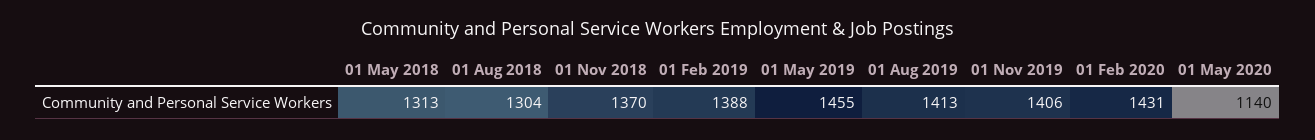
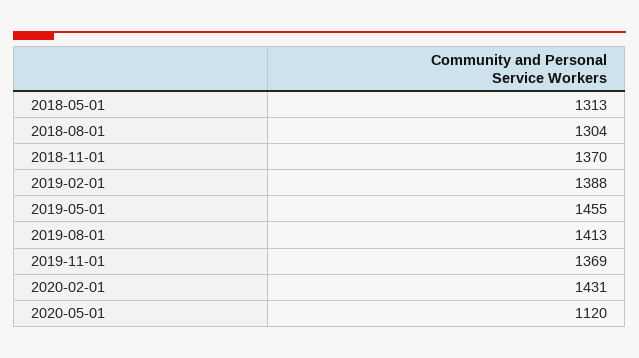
  {
    "01 May 2018": 1313,
    "01 Aug 2018": 1304,
    "01 Nov 2018": 1370,
    "01 Feb 2019": 1388,
    "01 May 2019": 1455,
    "01 Aug 2019": 1413,
-   "01 Nov 2019": 1406,
+   "01 Nov 2019": 1369,
    "01 Feb 2020": 1431,
-   "01 May 2020": 1140
+   "01 May 2020": 1120
  }

